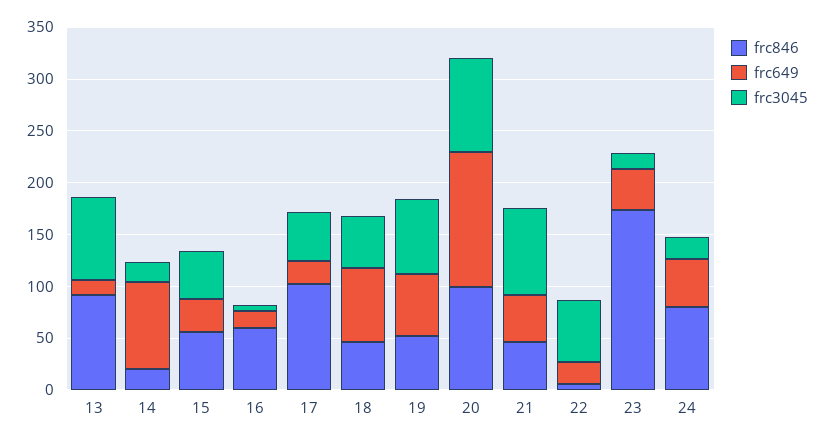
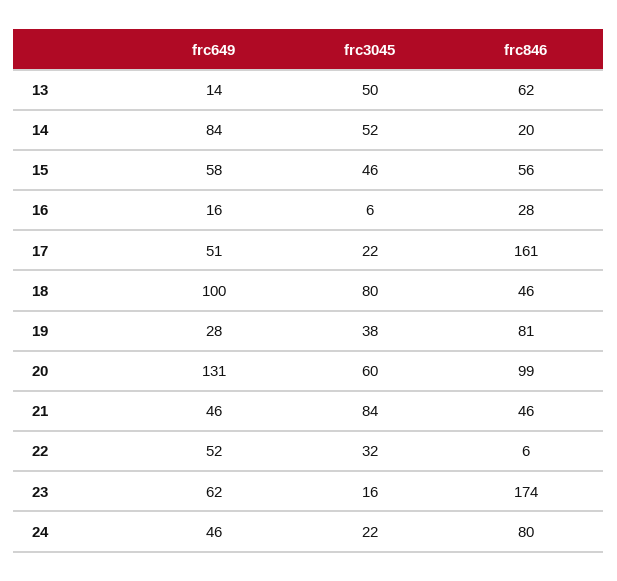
  {
    "frc846": {
-     "13": 90,
+     "13": 62,
      "14": 20,
      "15": 56,
-     "16": 60,
+     "16": 28,
-     "17": 100,
+     "17": 161,
      "18": 46,
-     "19": 50,
+     "19": 81,
      "20": 99,
      "21": 46,
      "22": 6,
      "23": 174,
      "24": 80
    },
    "frc649": {
      "13": 14,
      "14": 84,
-     "15": 30,
+     "15": 58,
      "16": 16,
-     "17": 20,
+     "17": 51,
-     "18": 70,
+     "18": 100,
-     "19": 60,
+     "19": 28,
      "20": 131,
      "21": 46,
-     "22": 20,
+     "22": 52,
-     "23": 40,
+     "23": 62,
      "24": 46
    },
    "frc3045": {
-     "13": 80,
+     "13": 50,
-     "14": 20,
+     "14": 52,
      "15": 46,
      "16": 6,
-     "17": 50,
+     "17": 22,
-     "18": 50,
+     "18": 80,
-     "19": 70,
+     "19": 38,
-     "20": 90,
+     "20": 60,
      "21": 84,
-     "22": 60,
+     "22": 32,
      "23": 16,
      "24": 22
    }
  }

